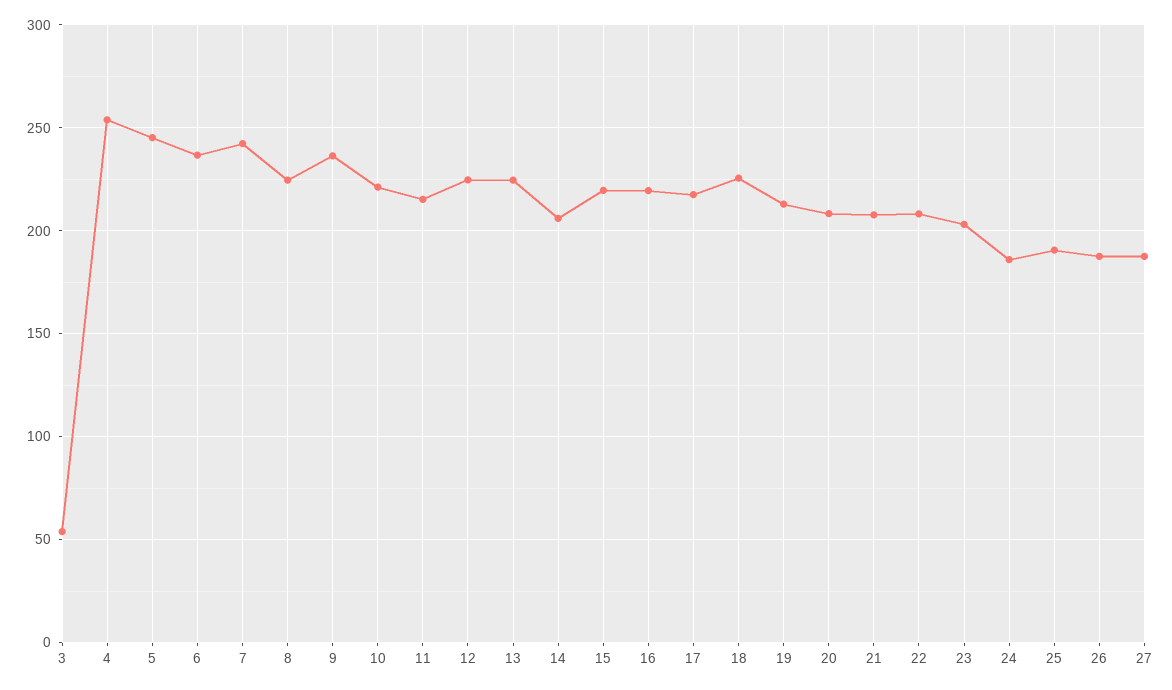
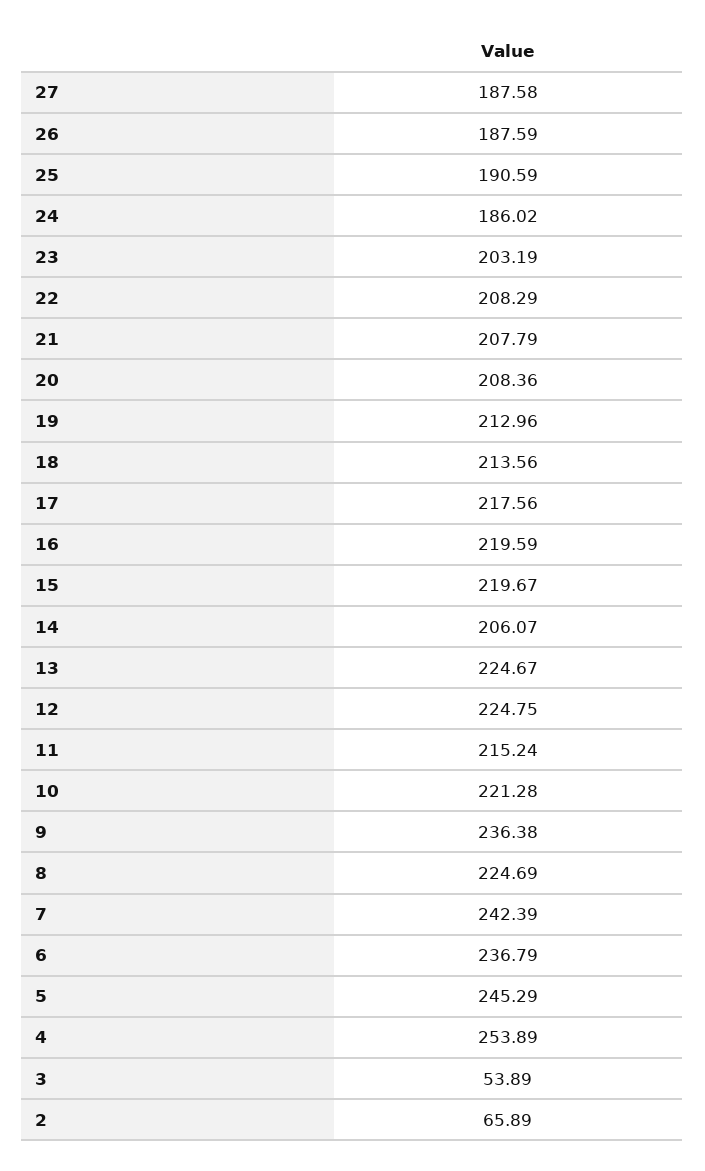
  {
    "3": 53.89,
    "4": 253.89,
    "5": 245.29,
    "6": 236.79,
    "7": 242.39,
    "8": 224.69,
    "9": 236.38,
    "10": 221.28,
    "11": 215.24,
    "12": 224.75,
    "13": 224.67,
    "14": 206.07,
    "15": 219.67,
    "16": 219.59,
    "17": 217.56,
-   "18": 225,
+   "18": 213.56,
    "19": 212.96,
    "20": 208.36,
    "21": 207.79,
    "22": 208.29,
    "23": 203.19,
    "24": 186.02,
    "25": 190.59,
    "26": 187.59,
-   "27": 187.58
+   "27": 187.58,
+   "2": 65.89
  }

